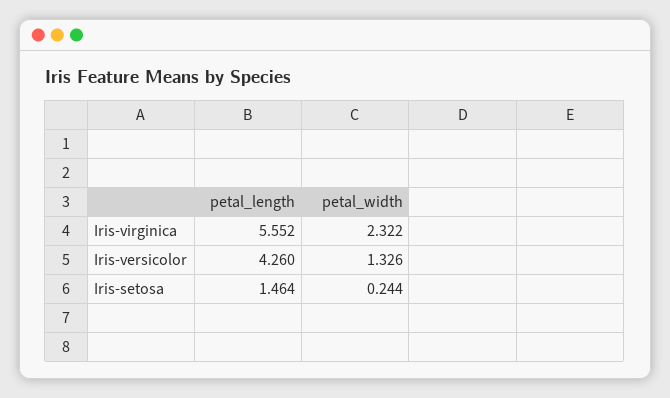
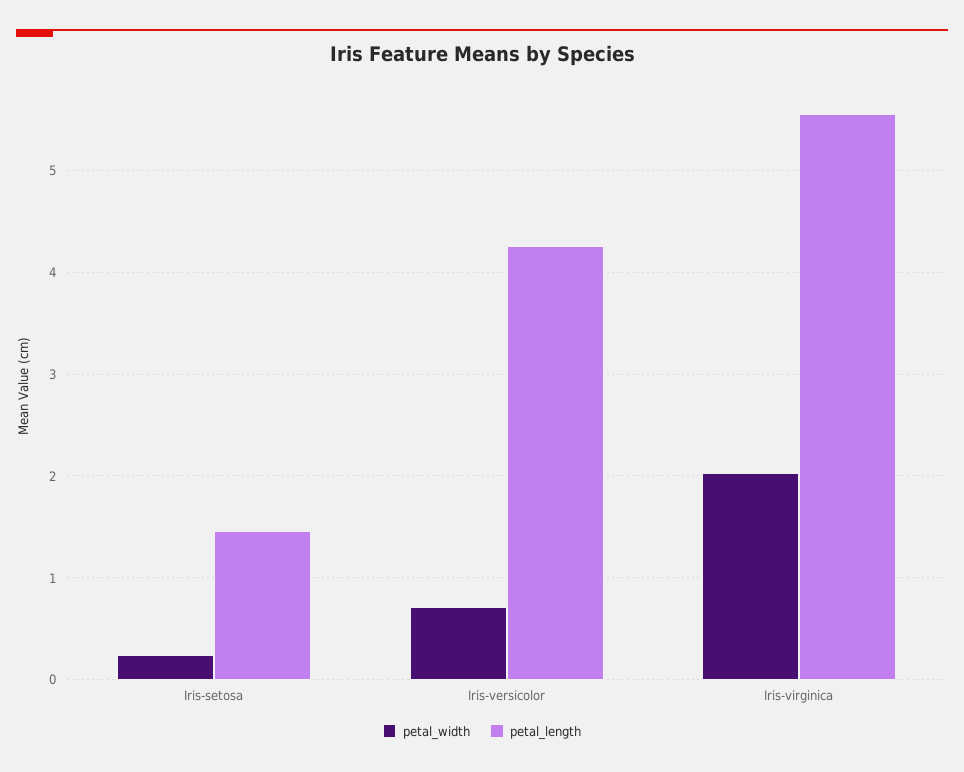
  {
    "petal_length": {
      "Iris-virginica": 5.552,
      "Iris-versicolor": 4.26,
      "Iris-setosa": 1.464
    },
    "petal_width": {
-     "Iris-virginica": 2.322,
+     "Iris-virginica": 2,
-     "Iris-versicolor": 1.326,
+     "Iris-versicolor": 0.7,
      "Iris-setosa": 0.244
    }
  }

